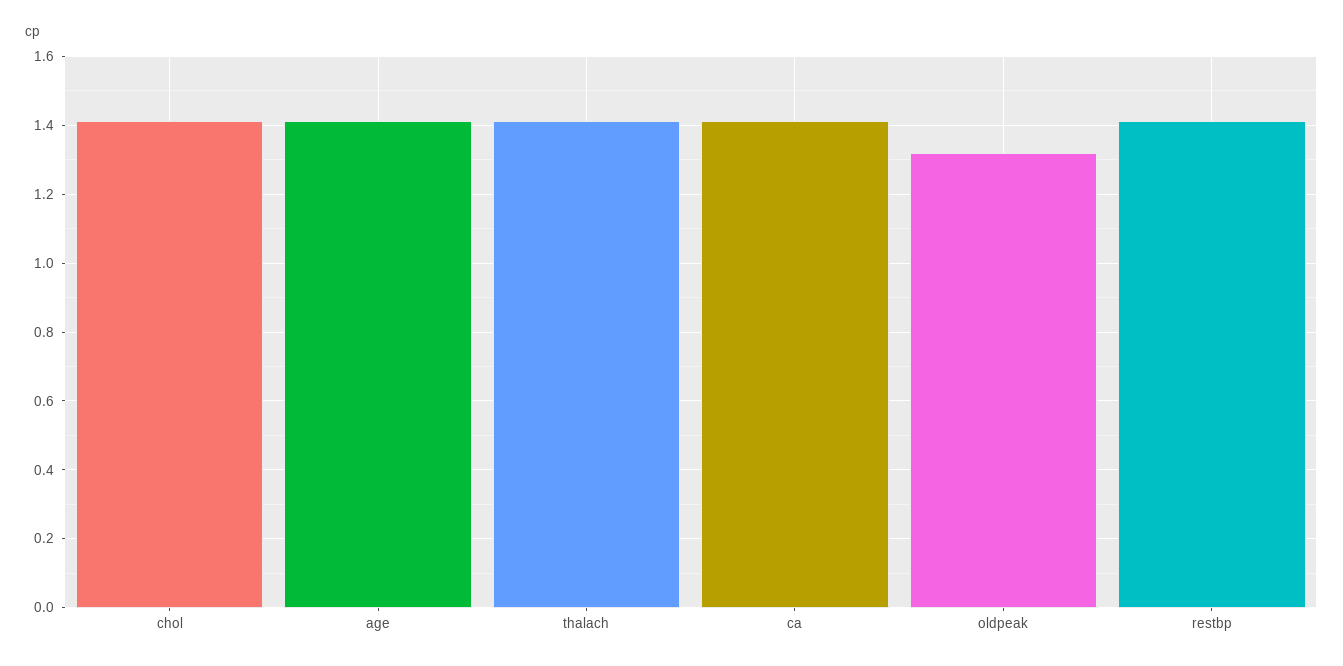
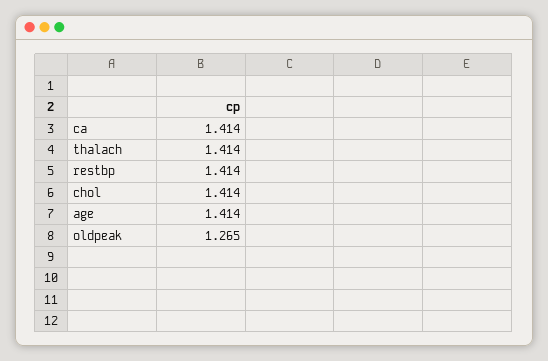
  {
    "chol": 1.414,
    "age": 1.414,
    "thalach": 1.414,
    "ca": 1.414,
-   "oldpeak": 1.32,
+   "oldpeak": 1.265,
    "restbp": 1.414
  }

